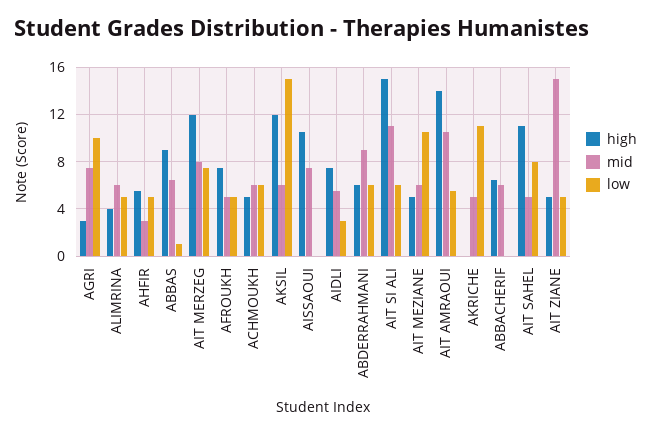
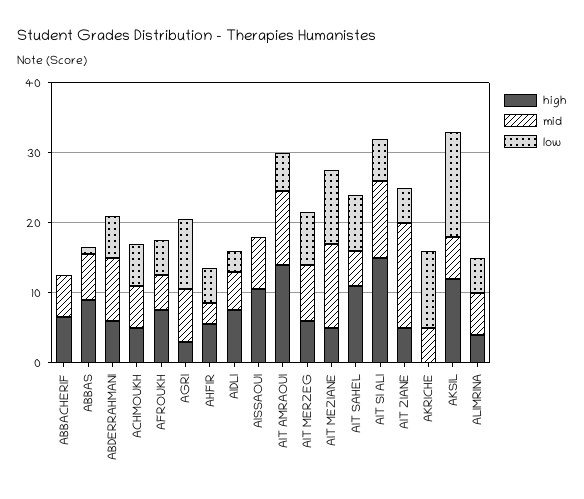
  {
    "high": {
      "AGRI": 3,
      "ALIMRINA": 4,
      "AHFIR": 6,
      "ABBAS": 9,
-     "AIT MERZEG": 12,
+     "AIT MERZEG": 6,
      "AFROUKH": 8,
      "ACHMOUKH": 5,
      "AKSIL": 12,
      "AISSAOUI": 11,
      "AIDLI": 8,
      "ABDERRAHMANI": 6,
      "AIT SI ALI": 15,
      "AIT MEZIANE": 5,
      "AIT AMRAOUI": 14,
      "AKRICHE": 0,
      "ABBACHERIF": 7,
      "AIT SAHEL": 11,
      "AIT ZIANE": 5
    },
    "mid": {
      "AGRI": 8,
      "ALIMRINA": 6,
      "AHFIR": 3,
      "ABBAS": 7,
      "AIT MERZEG": 8,
      "AFROUKH": 5,
      "ACHMOUKH": 6,
      "AKSIL": 6,
      "AISSAOUI": 8,
      "AIDLI": 6,
      "ABDERRAHMANI": 9,
      "AIT SI ALI": 11,
-     "AIT MEZIANE": 6,
+     "AIT MEZIANE": 12,
      "AIT AMRAOUI": 11,
      "AKRICHE": 5,
      "ABBACHERIF": 6,
      "AIT SAHEL": 5,
      "AIT ZIANE": 15
    },
    "low": {
      "AGRI": 10,
      "ALIMRINA": 5,
      "AHFIR": 5,
      "ABBAS": 1,
      "AIT MERZEG": 8,
      "AFROUKH": 5,
      "ACHMOUKH": 6,
      "AKSIL": 15,
      "AISSAOUI": 0,
      "AIDLI": 3,
      "ABDERRAHMANI": 6,
      "AIT SI ALI": 6,
      "AIT MEZIANE": 11,
      "AIT AMRAOUI": 6,
      "AKRICHE": 11,
      "ABBACHERIF": 0,
      "AIT SAHEL": 8,
      "AIT ZIANE": 5
    }
  }

